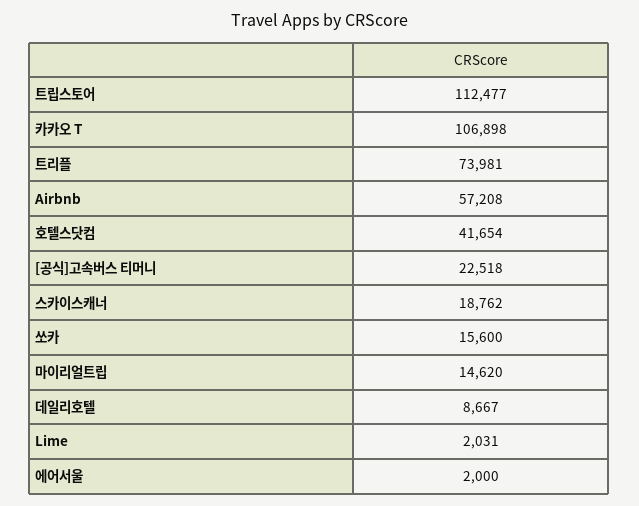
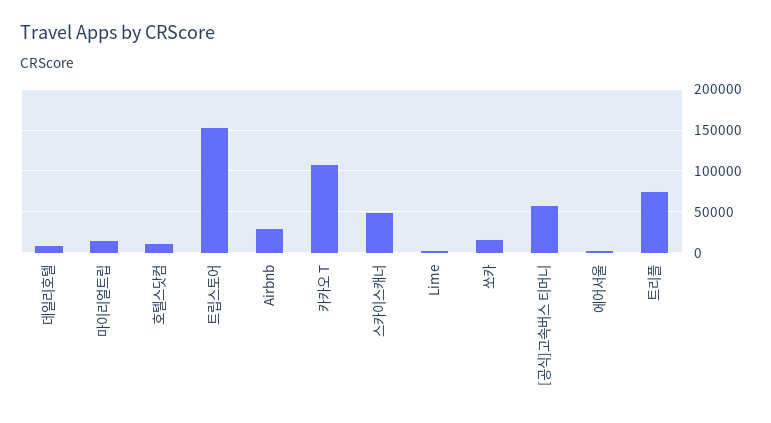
  {
-   "트립스토어": 112477,
+   "트립스토어": 150000,
    "카카오 T": 106898,
    "트리플": 73981,
-   "Airbnb": 57208,
+   "Airbnb": 30000,
-   "호텔스닷컴": 41654,
+   "호텔스닷컴": 10000,
-   "[공식]고속버스 티머니": 22518,
+   "[공식]고속버스 티머니": 60000,
-   "스카이스캐너": 18762,
+   "스카이스캐너": 50000,
    "쏘카": 15600,
    "마이리얼트립": 14620,
    "데일리호텔": 8667,
    "Lime": 2031,
    "에어서울": 2000
  }

